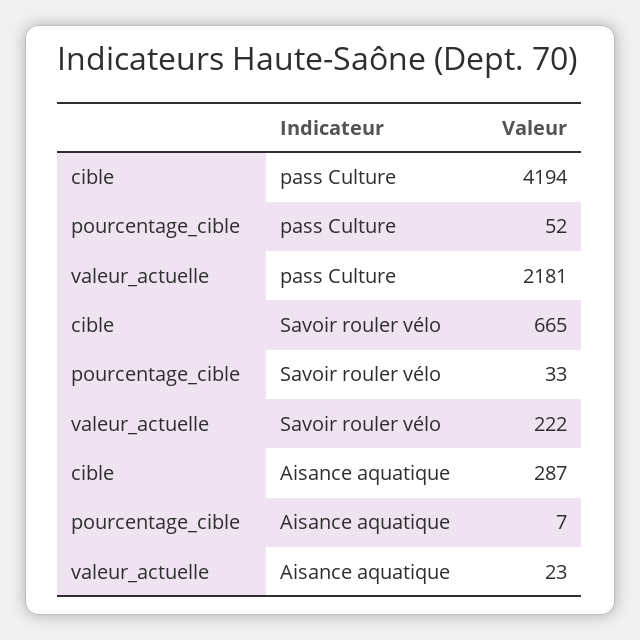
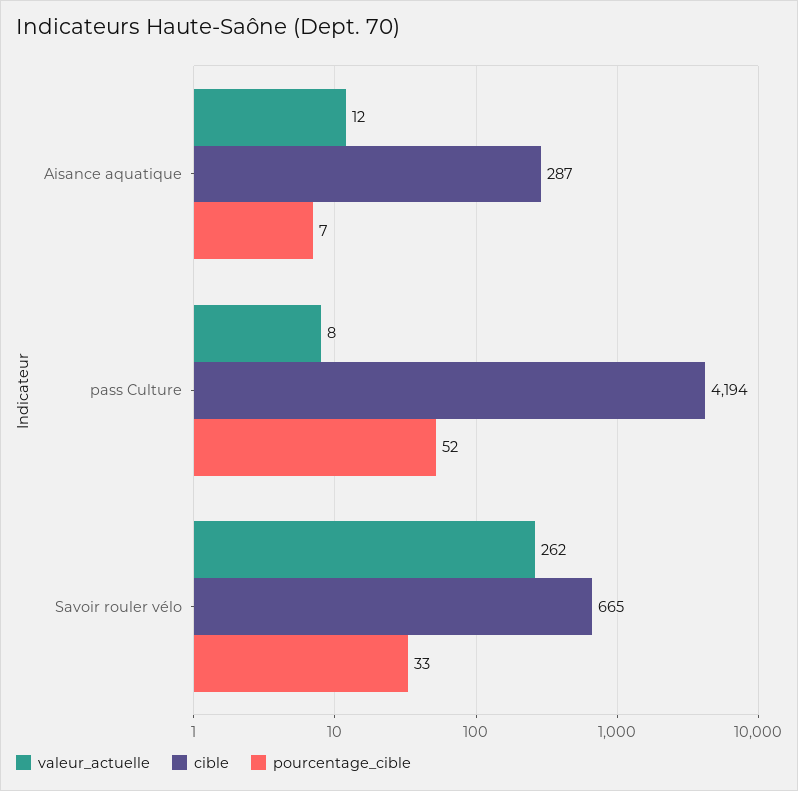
  {
    "cible": {
      "pass Culture": 4194,
      "Savoir rouler vélo": 665,
      "Aisance aquatique": 287
    },
    "pourcentage_cible": {
      "pass Culture": 52,
      "Savoir rouler vélo": 33,
      "Aisance aquatique": 7
    },
    "valeur_actuelle": {
-     "pass Culture": 2181,
+     "pass Culture": 8,
-     "Savoir rouler vélo": 222,
+     "Savoir rouler vélo": 262,
-     "Aisance aquatique": 23
+     "Aisance aquatique": 12
    }
  }

